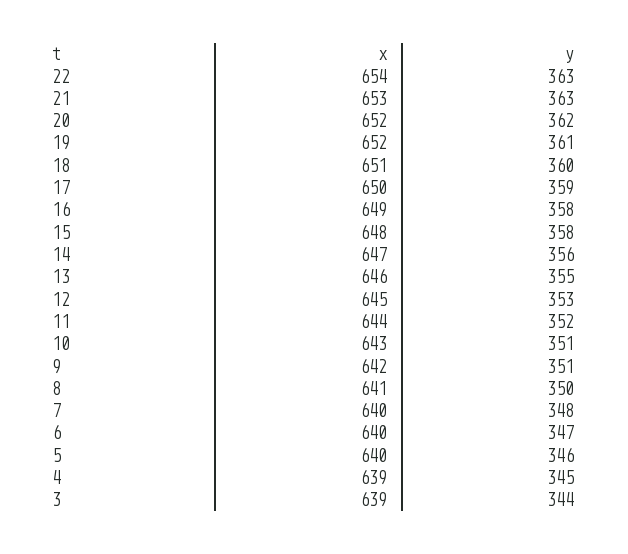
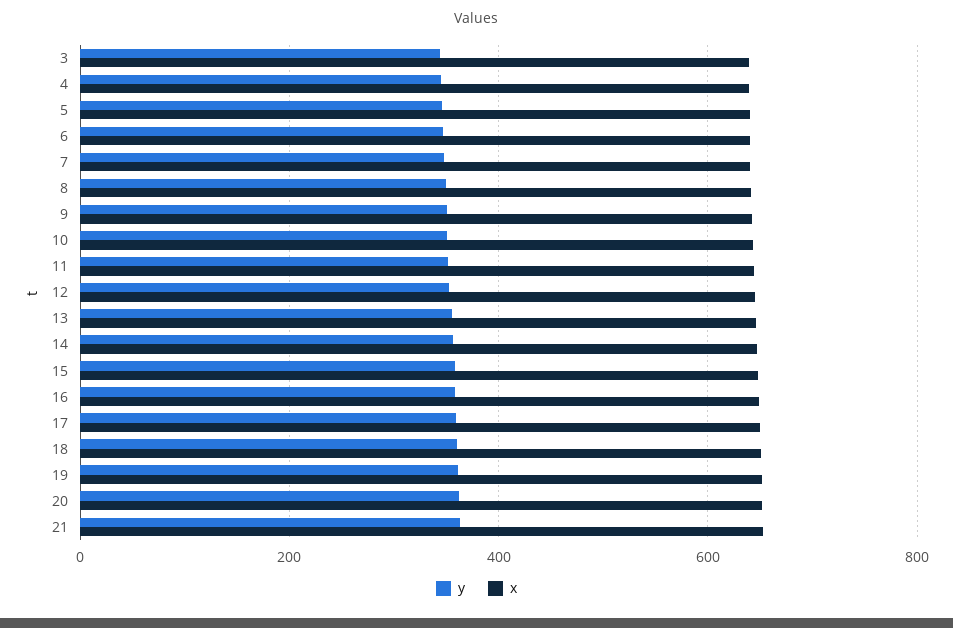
  {
    "x": {
-     "22": 654,
      "21": 653,
      "20": 652,
      "19": 652,
      "18": 651,
      "17": 650,
      "16": 649,
      "15": 648,
      "14": 647,
      "13": 646,
      "12": 645,
      "11": 644,
      "10": 643,
      "9": 642,
      "8": 641,
      "7": 640,
      "6": 640,
      "5": 640,
      "4": 639,
      "3": 639
    },
    "y": {
-     "22": 363,
      "21": 363,
      "20": 362,
      "19": 361,
      "18": 360,
      "17": 359,
      "16": 358,
      "15": 358,
      "14": 356,
      "13": 355,
      "12": 353,
      "11": 352,
      "10": 351,
      "9": 351,
      "8": 350,
      "7": 348,
      "6": 347,
      "5": 346,
      "4": 345,
      "3": 344
    }
  }

